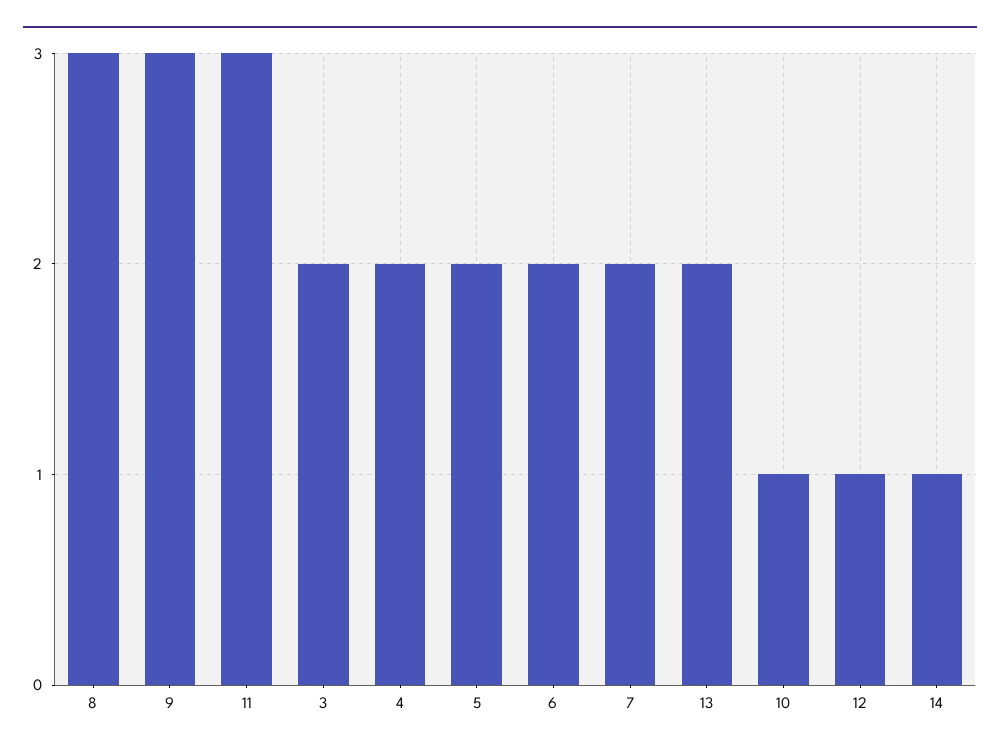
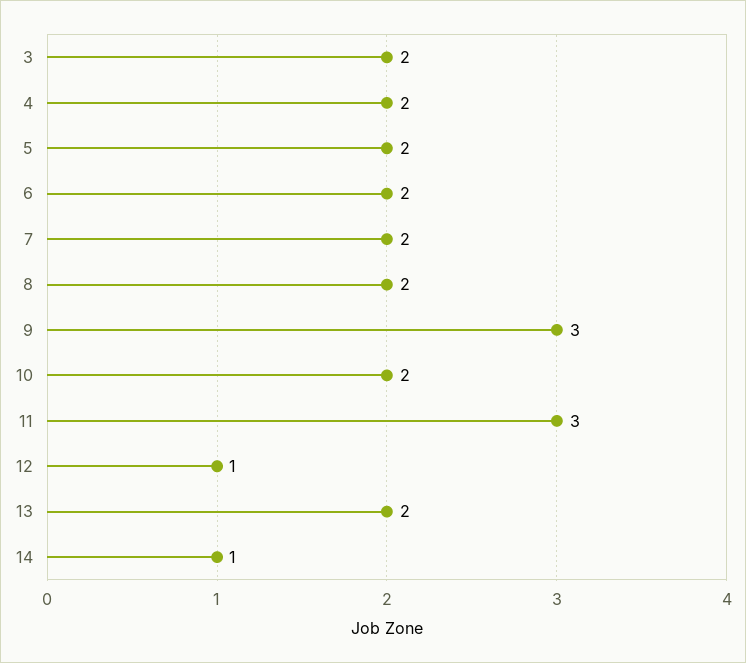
  {
-   "8": 3,
+   "8": 2,
    "9": 3,
    "11": 3,
    "3": 2,
    "4": 2,
    "5": 2,
    "6": 2,
    "7": 2,
    "13": 2,
-   "10": 1,
+   "10": 2,
    "12": 1,
    "14": 1
  }

